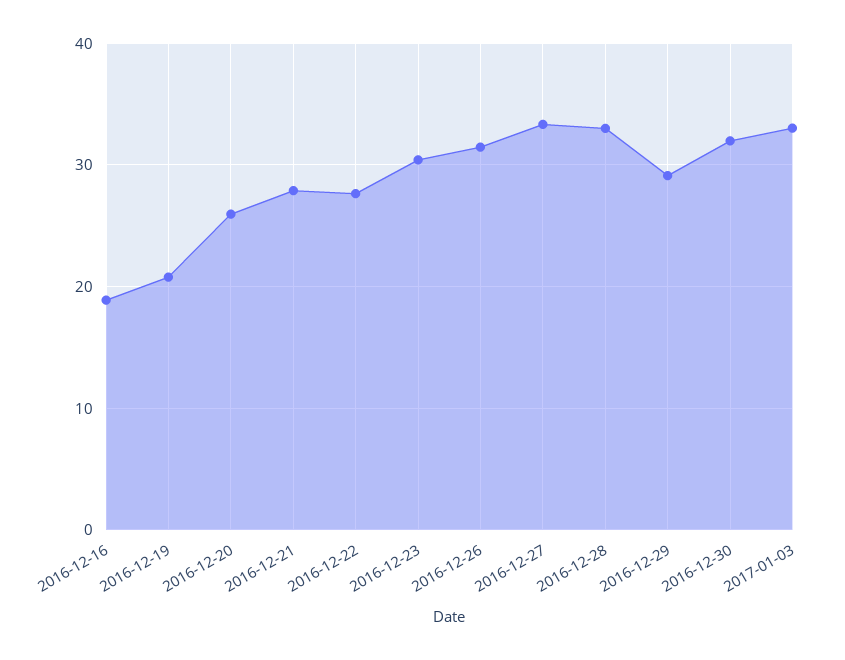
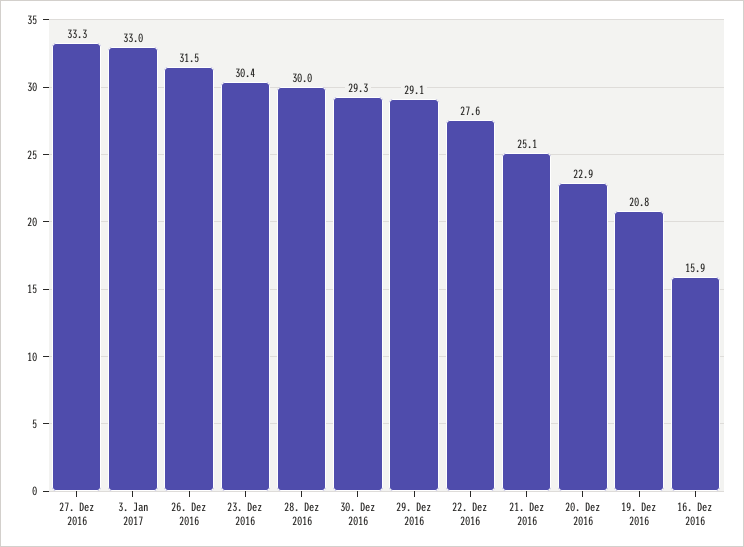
  {
-   "2016-12-16": 19,
+   "2016-12-16": 15.9,
    "2016-12-19": 20.8,
-   "2016-12-20": 26,
+   "2016-12-20": 22.9,
-   "2016-12-21": 28,
+   "2016-12-21": 25.1,
    "2016-12-22": 27.6,
    "2016-12-23": 30.4,
    "2016-12-26": 31.5,
    "2016-12-27": 33.3,
-   "2016-12-28": 33,
+   "2016-12-28": 30,
    "2016-12-29": 29.1,
-   "2016-12-30": 32,
+   "2016-12-30": 29.3,
    "2017-01-03": 33
  }

